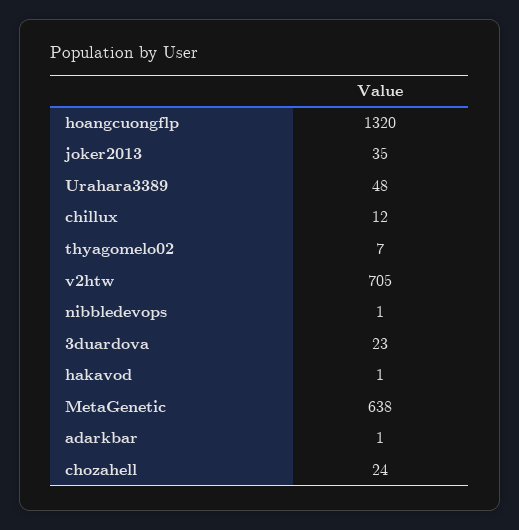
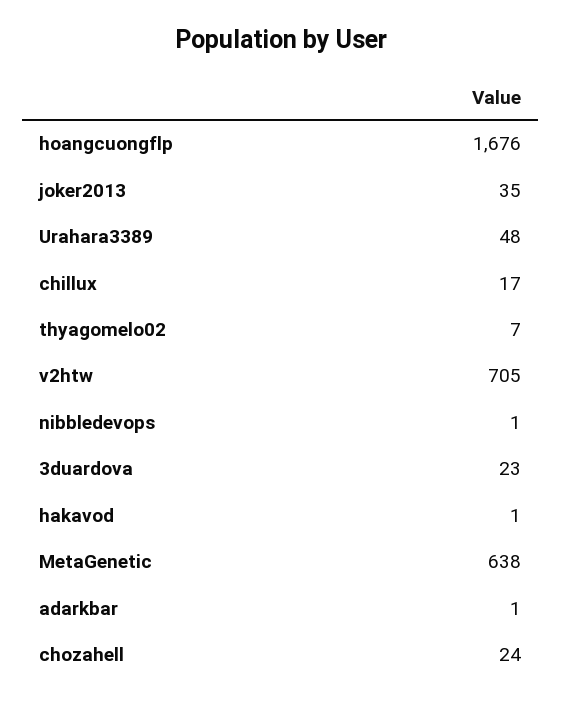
  {
-   "hoangcuongflp": 1320,
+   "hoangcuongflp": 1676,
    "joker2013": 35,
    "Urahara3389": 48,
-   "chillux": 12,
+   "chillux": 17,
    "thyagomelo02": 7,
    "v2htw": 705,
    "nibbledevops": 1,
    "3duardova": 23,
    "hakavod": 1,
    "MetaGenetic": 638,
    "adarkbar": 1,
    "chozahell": 24
  }

